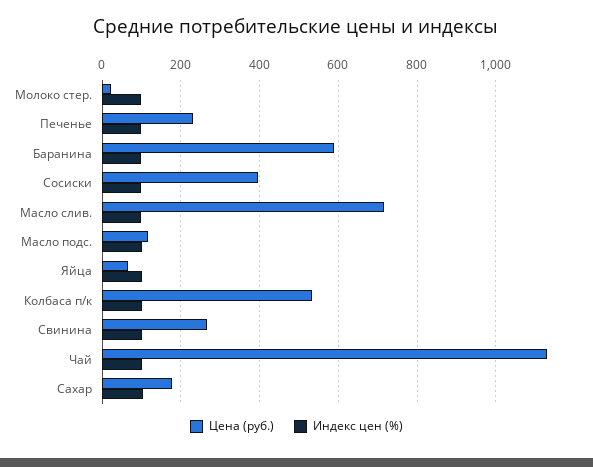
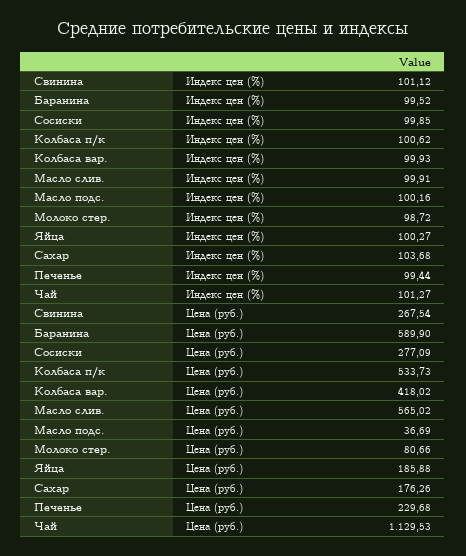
  {
    "Цена (руб.)": {
-     "Молоко стер.": 20,
+     "Молоко стер.": 80.66,
      "Печенье": 229.68,
      "Баранина": 589.9,
-     "Сосиски": 400,
+     "Сосиски": 277.09,
-     "Масло слив.": 720,
+     "Масло слив.": 565.02,
-     "Масло подс.": 120,
+     "Масло подс.": 36.69,
-     "Яйца": 60,
+     "Яйца": 185.88,
      "Колбаса п/к": 533.73,
      "Свинина": 267.54,
      "Чай": 1129.53,
-     "Сахар": 176.26
+     "Сахар": 176.26,
+     "Колбаса вар.": 418.02
    },
    "Индекс цен (%)": {
      "Молоко стер.": 98.72,
      "Печенье": 99.44,
      "Баранина": 99.52,
      "Сосиски": 99.85,
      "Масло слив.": 99.91,
      "Масло подс.": 100.16,
      "Яйца": 100.27,
      "Колбаса п/к": 100.62,
      "Свинина": 101.12,
      "Чай": 101.27,
-     "Сахар": 103.68
+     "Сахар": 103.68,
+     "Колбаса вар.": 99.93
    }
  }

